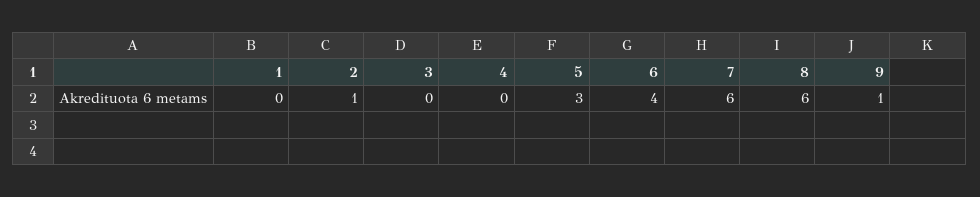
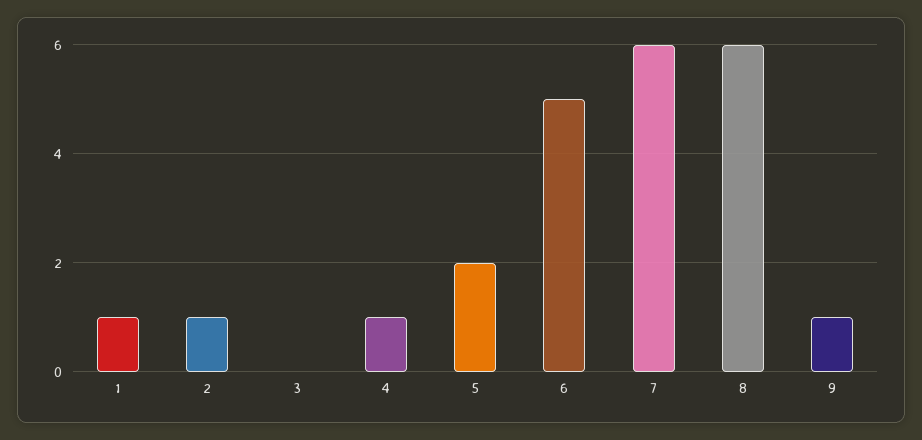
  {
-   "1": 0,
+   "1": 1,
    "2": 1,
    "3": 0,
-   "4": 0,
+   "4": 1,
-   "5": 3,
+   "5": 2,
-   "6": 4,
+   "6": 5,
    "7": 6,
    "8": 6,
    "9": 1
  }

